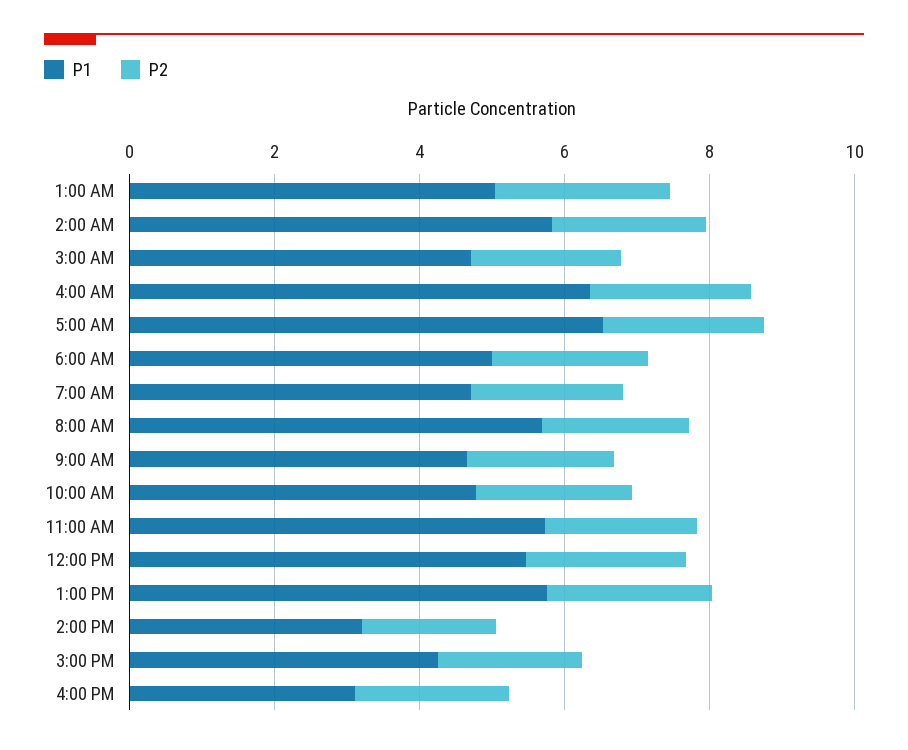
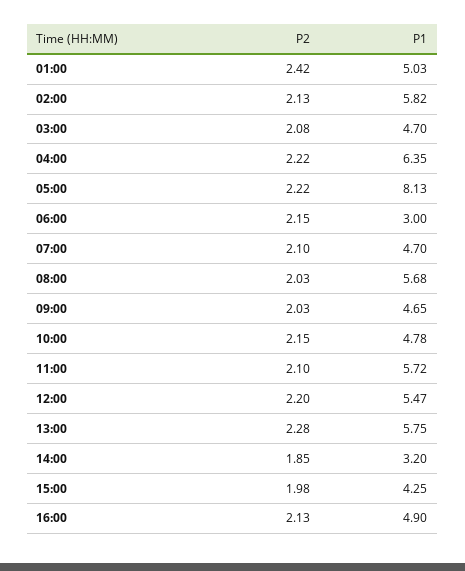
  {
    "P1": {
      "1:00 AM": 5.03,
      "2:00 AM": 5.82,
      "3:00 AM": 4.7,
      "4:00 AM": 6.35,
-     "5:00 AM": 6.5,
+     "5:00 AM": 8.13,
-     "6:00 AM": 5,
+     "6:00 AM": 3,
      "7:00 AM": 4.7,
      "8:00 AM": 5.68,
      "9:00 AM": 4.65,
      "10:00 AM": 4.78,
      "11:00 AM": 5.72,
      "12:00 PM": 5.47,
      "1:00 PM": 5.75,
      "2:00 PM": 3.2,
      "3:00 PM": 4.25,
-     "4:00 PM": 3
+     "4:00 PM": 4.9
    },
    "P2": {
      "1:00 AM": 2.42,
      "2:00 AM": 2.13,
      "3:00 AM": 2.08,
      "4:00 AM": 2.22,
      "5:00 AM": 2.22,
      "6:00 AM": 2.15,
      "7:00 AM": 2.1,
      "8:00 AM": 2.03,
      "9:00 AM": 2.03,
      "10:00 AM": 2.15,
      "11:00 AM": 2.1,
      "12:00 PM": 2.2,
      "1:00 PM": 2.28,
      "2:00 PM": 1.85,
      "3:00 PM": 1.98,
      "4:00 PM": 2.13
    }
  }

